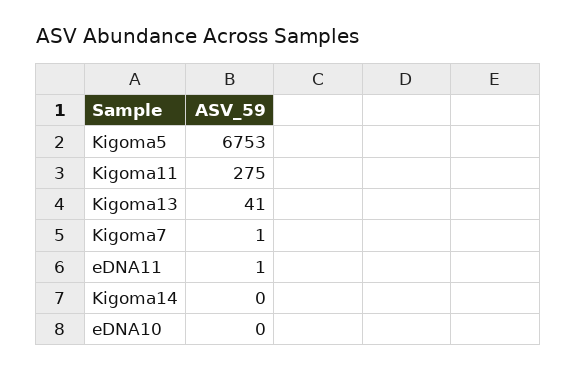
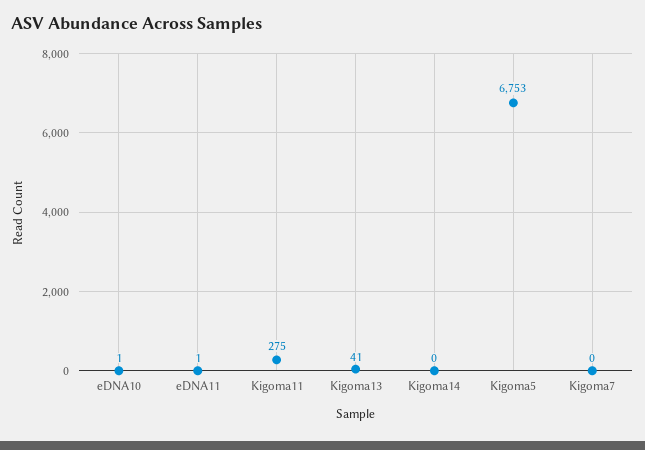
  {
    "Kigoma5": 6753,
    "Kigoma11": 275,
    "Kigoma13": 41,
-   "Kigoma7": 1,
+   "Kigoma7": 0,
    "eDNA11": 1,
    "Kigoma14": 0,
-   "eDNA10": 0
+   "eDNA10": 1
  }

